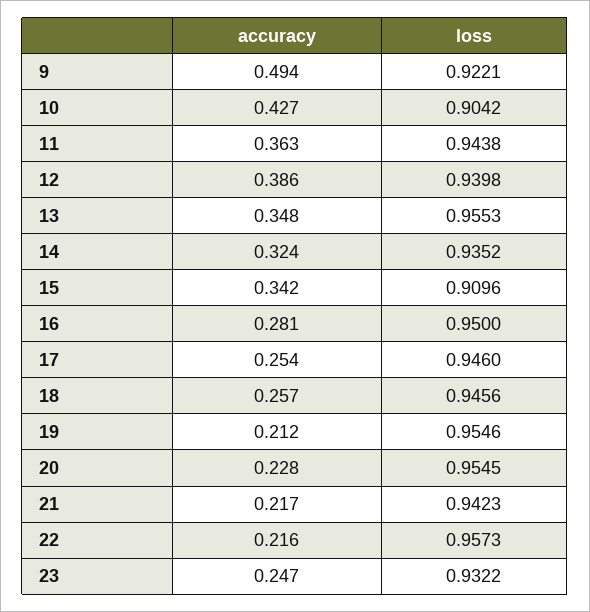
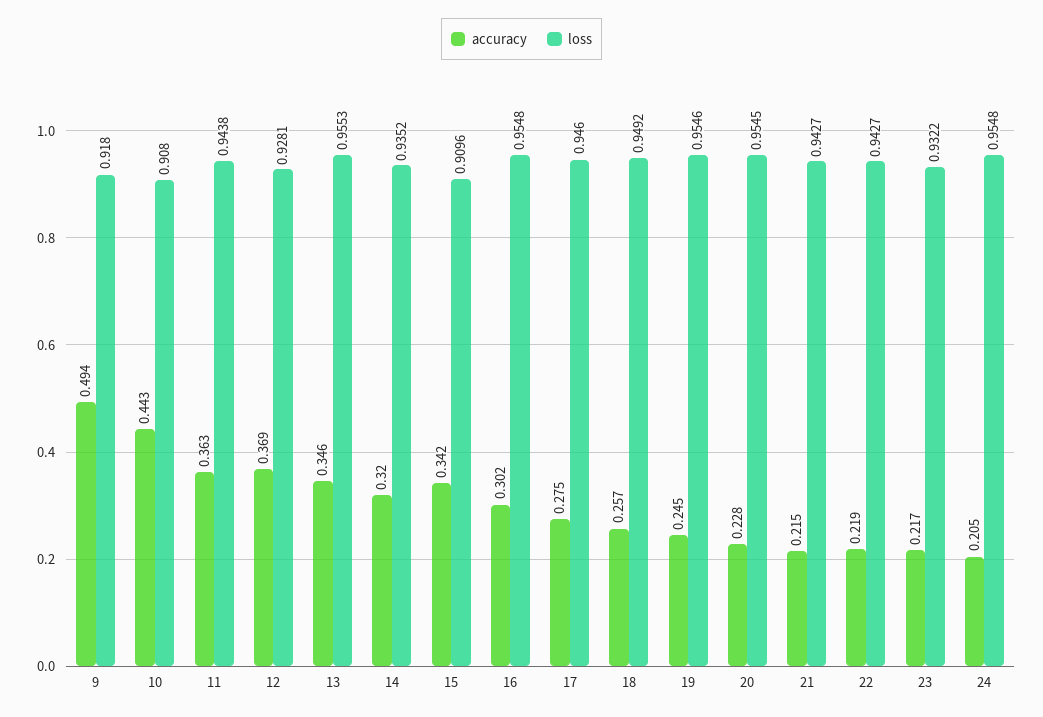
  {
    "accuracy": {
      "9": 0.494,
-     "10": 0.427,
+     "10": 0.443,
      "11": 0.363,
-     "12": 0.386,
+     "12": 0.369,
-     "13": 0.348,
+     "13": 0.346,
-     "14": 0.324,
+     "14": 0.32,
      "15": 0.342,
-     "16": 0.281,
+     "16": 0.302,
-     "17": 0.254,
+     "17": 0.275,
      "18": 0.257,
-     "19": 0.212,
+     "19": 0.245,
      "20": 0.228,
-     "21": 0.217,
+     "21": 0.215,
-     "22": 0.216,
+     "22": 0.219,
-     "23": 0.247
+     "23": 0.217,
+     "24": 0.205
    },
    "loss": {
-     "9": 0.9221,
+     "9": 0.918,
-     "10": 0.9042,
+     "10": 0.908,
      "11": 0.9438,
-     "12": 0.9398,
+     "12": 0.9281,
      "13": 0.9553,
      "14": 0.9352,
      "15": 0.9096,
-     "16": 0.95,
+     "16": 0.9548,
      "17": 0.946,
-     "18": 0.9456,
+     "18": 0.9492,
      "19": 0.9546,
      "20": 0.9545,
-     "21": 0.9423,
+     "21": 0.9427,
-     "22": 0.9573,
+     "22": 0.9427,
-     "23": 0.9322
+     "23": 0.9322,
+     "24": 0.9548
    }
  }

